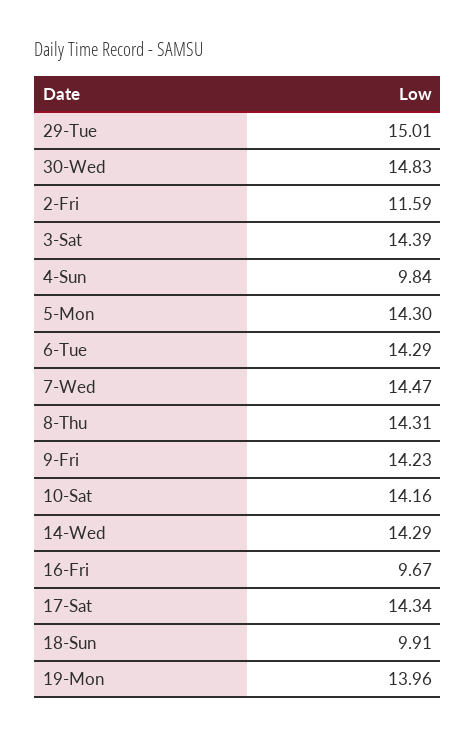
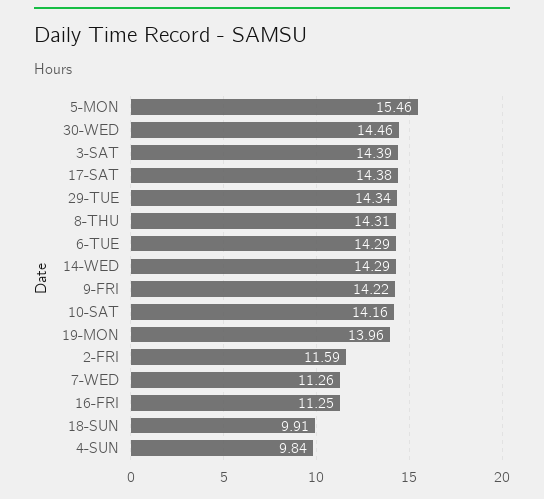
  {
-   "29-Tue": 15.01,
+   "29-Tue": 14.34,
-   "30-Wed": 14.83,
+   "30-Wed": 14.46,
    "2-Fri": 11.59,
    "3-Sat": 14.39,
    "4-Sun": 9.84,
-   "5-Mon": 14.3,
+   "5-Mon": 15.46,
    "6-Tue": 14.29,
-   "7-Wed": 14.47,
+   "7-Wed": 11.26,
    "8-Thu": 14.31,
-   "9-Fri": 14.23,
+   "9-Fri": 14.22,
    "10-Sat": 14.16,
    "14-Wed": 14.29,
-   "16-Fri": 9.67,
+   "16-Fri": 11.25,
-   "17-Sat": 14.34,
+   "17-Sat": 14.38,
    "18-Sun": 9.91,
    "19-Mon": 13.96
  }

